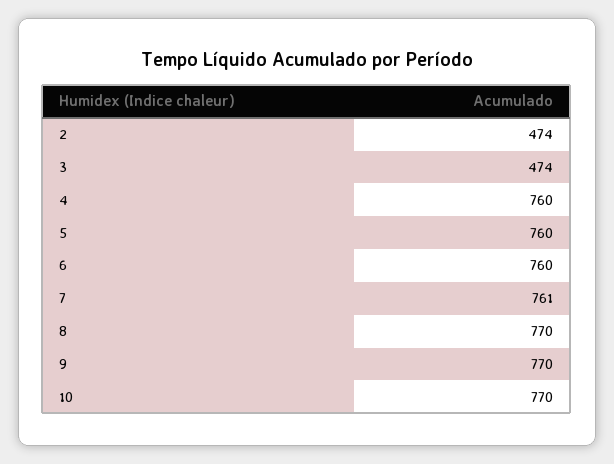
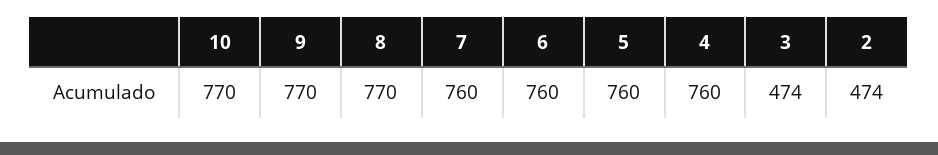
  {
    "2": 474,
    "3": 474,
    "4": 760,
    "5": 760,
    "6": 760,
-   "7": 761,
+   "7": 760,
    "8": 770,
    "9": 770,
    "10": 770
  }

